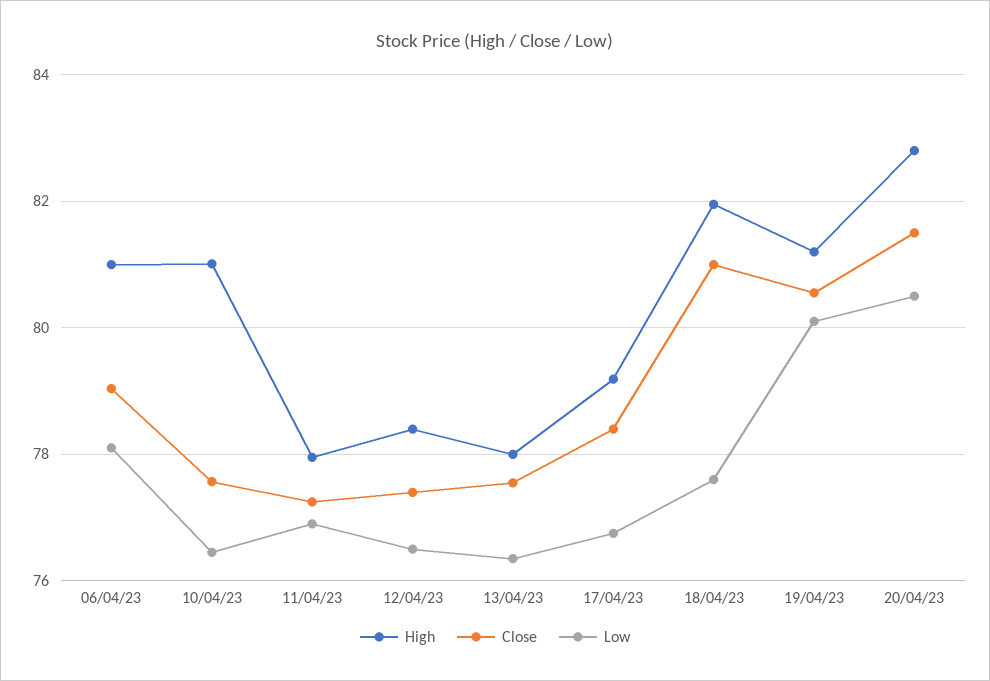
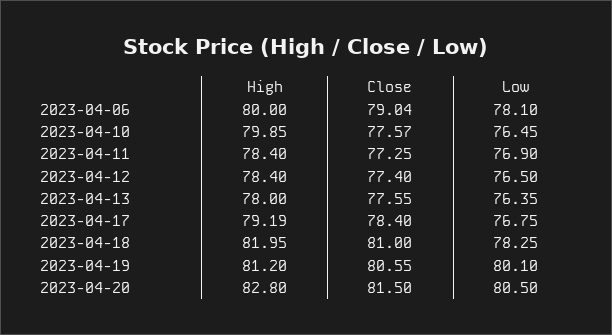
  {
    "High": {
-     "06/04/23": 81,
+     "06/04/23": 80,
-     "10/04/23": 81,
+     "10/04/23": 79.85,
-     "11/04/23": 78,
+     "11/04/23": 78.4,
      "12/04/23": 78.4,
      "13/04/23": 78,
      "17/04/23": 79.19,
      "18/04/23": 81.95,
      "19/04/23": 81.2,
      "20/04/23": 82.8
    },
    "Close": {
      "06/04/23": 79.04,
      "10/04/23": 77.57,
      "11/04/23": 77.25,
      "12/04/23": 77.4,
      "13/04/23": 77.55,
      "17/04/23": 78.4,
      "18/04/23": 81,
      "19/04/23": 80.55,
      "20/04/23": 81.5
    },
    "Low": {
      "06/04/23": 78.1,
      "10/04/23": 76.45,
      "11/04/23": 76.9,
      "12/04/23": 76.5,
      "13/04/23": 76.35,
      "17/04/23": 76.75,
-     "18/04/23": 77.6,
+     "18/04/23": 78.25,
      "19/04/23": 80.1,
      "20/04/23": 80.5
    }
  }

